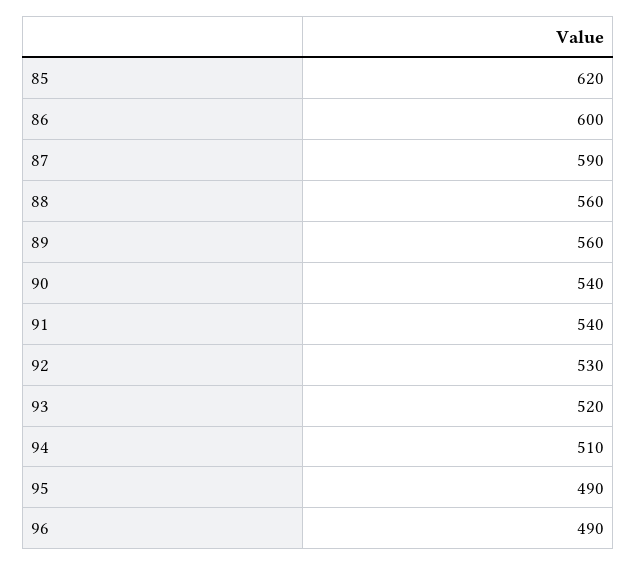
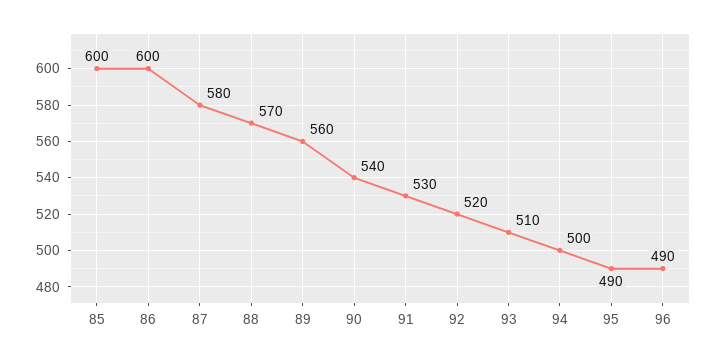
  {
-   "85": 620,
+   "85": 600,
    "86": 600,
-   "87": 590,
+   "87": 580,
-   "88": 560,
+   "88": 570,
    "89": 560,
    "90": 540,
-   "91": 540,
+   "91": 530,
-   "92": 530,
+   "92": 520,
-   "93": 520,
+   "93": 510,
-   "94": 510,
+   "94": 500,
    "95": 490,
    "96": 490
  }

